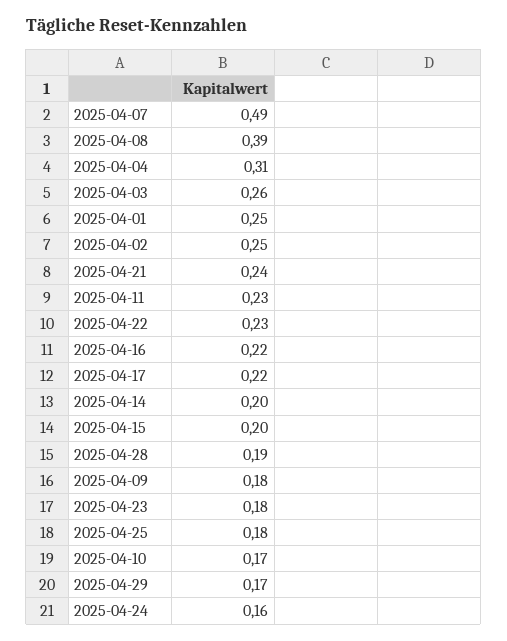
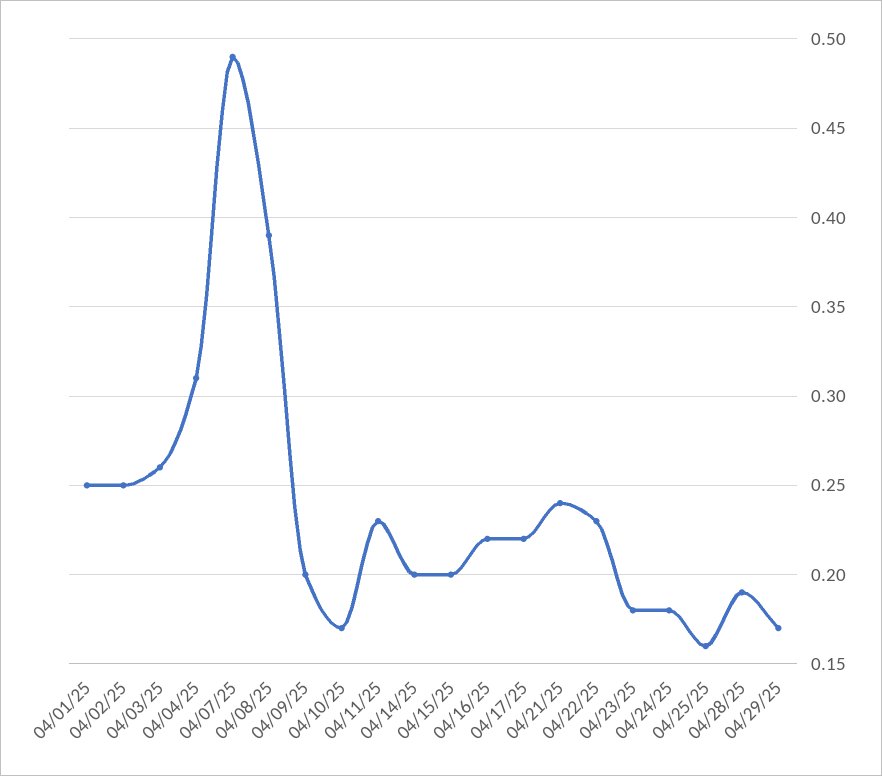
  {
    "2025-04-07": 0.49,
    "2025-04-08": 0.39,
    "2025-04-04": 0.31,
    "2025-04-03": 0.26,
    "2025-04-01": 0.25,
    "2025-04-02": 0.25,
    "2025-04-21": 0.24,
    "2025-04-11": 0.23,
    "2025-04-22": 0.23,
    "2025-04-16": 0.22,
    "2025-04-17": 0.22,
    "2025-04-14": 0.2,
    "2025-04-15": 0.2,
    "2025-04-28": 0.19,
-   "2025-04-09": 0.18,
+   "2025-04-09": 0.2,
    "2025-04-23": 0.18,
-   "2025-04-25": 0.18,
+   "2025-04-25": 0.16,
    "2025-04-10": 0.17,
    "2025-04-29": 0.17,
-   "2025-04-24": 0.16
+   "2025-04-24": 0.18
  }

